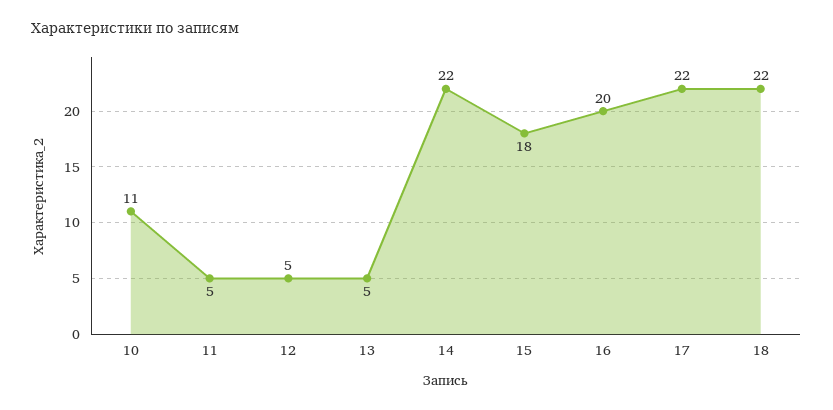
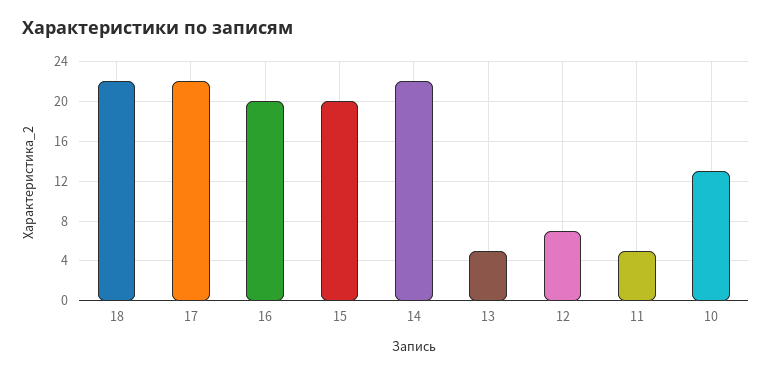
  {
-   "10": 11,
+   "10": 13,
    "11": 5,
-   "12": 5,
+   "12": 7,
    "13": 5,
    "14": 22,
-   "15": 18,
+   "15": 20,
    "16": 20,
    "17": 22,
    "18": 22
  }

